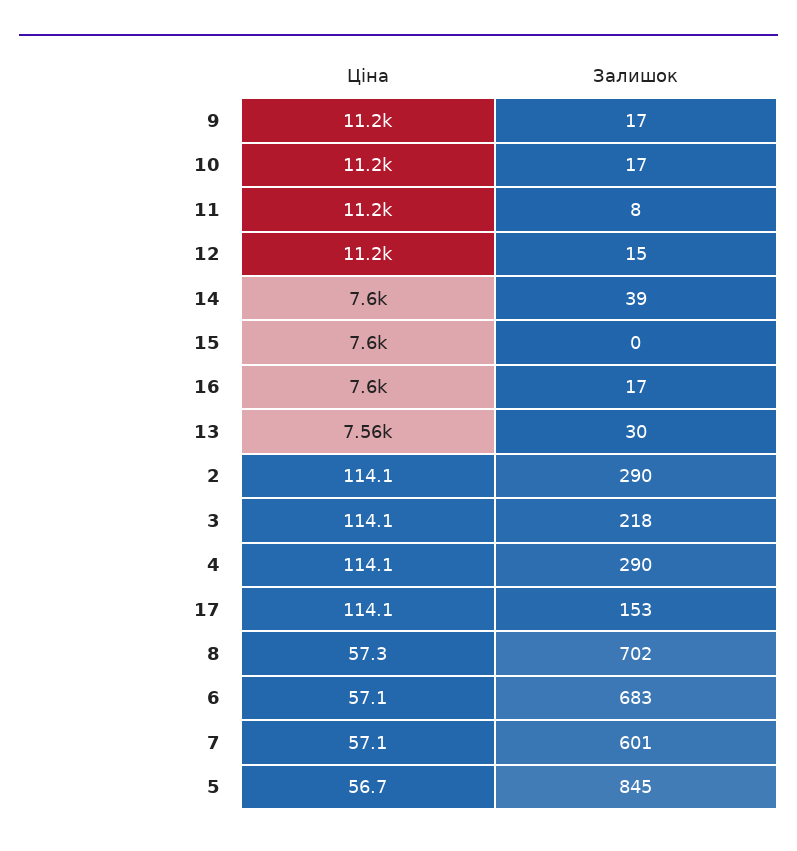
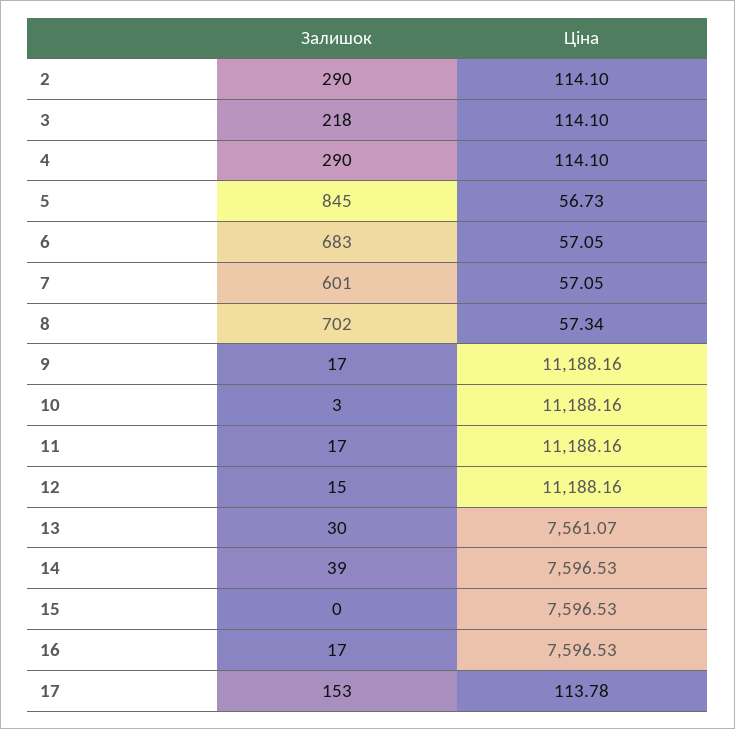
  {
    "Ціна": {
      "9": 11188.16,
      "10": 11188.16,
      "11": 11188.16,
      "12": 11188.16,
      "14": 7596.53,
      "15": 7596.53,
      "16": 7596.53,
      "13": 7561.07,
      "2": 114.1,
      "3": 114.1,
      "4": 114.1,
-     "17": 114.1,
+     "17": 113.78,
      "8": 57.34,
      "6": 57.05,
      "7": 57.05,
      "5": 56.73
    },
    "Залишок": {
      "9": 17,
-     "10": 17,
+     "10": 3,
-     "11": 8,
+     "11": 17,
      "12": 15,
      "14": 39,
      "15": 0,
      "16": 17,
      "13": 30,
      "2": 290,
      "3": 218,
      "4": 290,
      "17": 153,
      "8": 702,
      "6": 683,
      "7": 601,
      "5": 845
    }
  }

